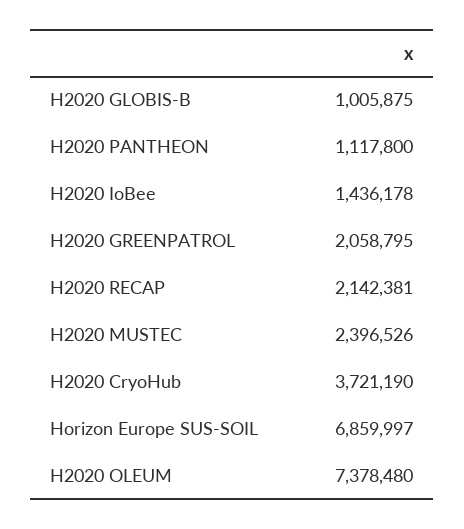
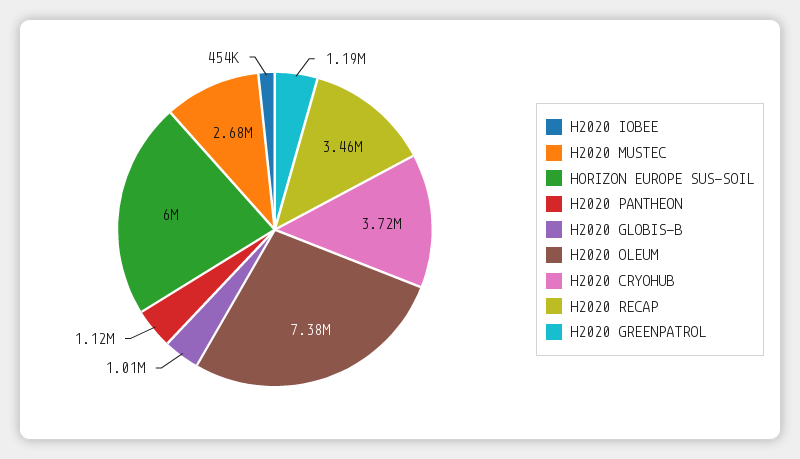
  {
    "H2020 GLOBIS-B": 1005875,
    "H2020 PANTHEON": 1117800,
-   "H2020 IoBee": 1436178,
+   "H2020 IoBee": 454000,
-   "H2020 GREENPATROL": 2058795,
+   "H2020 GREENPATROL": 1190000,
-   "H2020 RECAP": 2142381,
+   "H2020 RECAP": 3460000,
-   "H2020 MUSTEC": 2396526,
+   "H2020 MUSTEC": 2680000,
    "H2020 CryoHub": 3721190,
-   "Horizon Europe SUS-SOIL": 6859997,
+   "Horizon Europe SUS-SOIL": 6000000,
    "H2020 OLEUM": 7378480
  }

